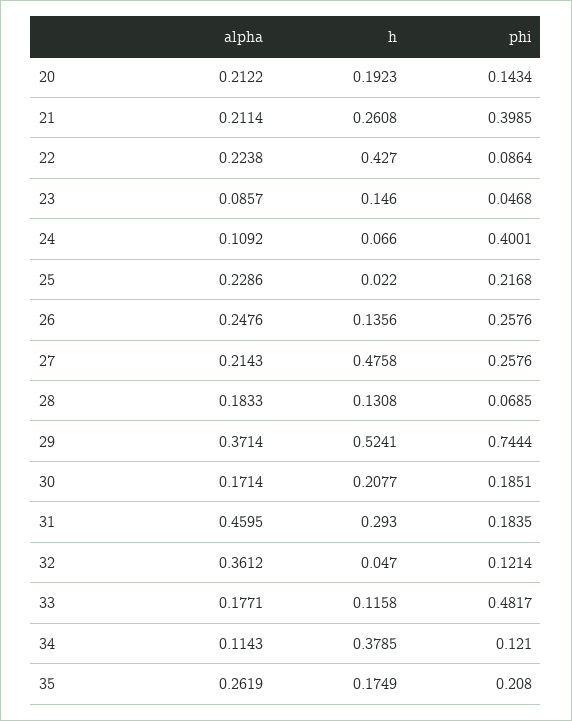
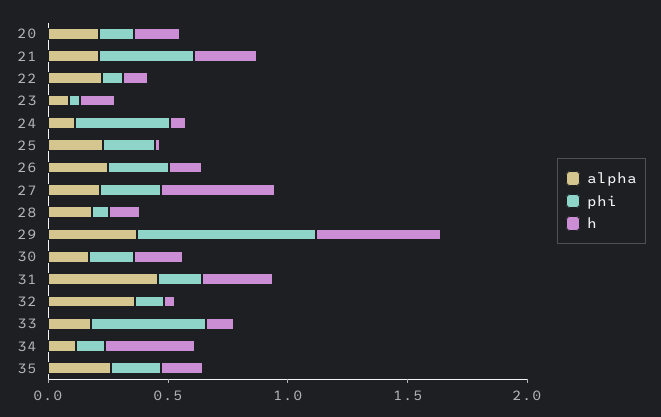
  {
    "alpha": {
      "20": 0.2122,
      "21": 0.2114,
      "22": 0.2238,
      "23": 0.0857,
      "24": 0.1092,
      "25": 0.2286,
      "26": 0.2476,
      "27": 0.2143,
      "28": 0.1833,
      "29": 0.3714,
      "30": 0.1714,
      "31": 0.4595,
      "32": 0.3612,
      "33": 0.1771,
      "34": 0.1143,
      "35": 0.2619
    },
    "h": {
      "20": 0.1923,
      "21": 0.2608,
-     "22": 0.427,
+     "22": 0.1,
      "23": 0.146,
      "24": 0.066,
      "25": 0.022,
      "26": 0.1356,
      "27": 0.4758,
      "28": 0.1308,
      "29": 0.5241,
      "30": 0.2077,
      "31": 0.293,
      "32": 0.047,
      "33": 0.1158,
      "34": 0.3785,
      "35": 0.1749
    },
    "phi": {
      "20": 0.1434,
      "21": 0.3985,
      "22": 0.0864,
      "23": 0.0468,
      "24": 0.4001,
      "25": 0.2168,
      "26": 0.2576,
      "27": 0.2576,
      "28": 0.0685,
      "29": 0.7444,
      "30": 0.1851,
      "31": 0.1835,
      "32": 0.1214,
      "33": 0.4817,
      "34": 0.121,
      "35": 0.208
    }
  }

